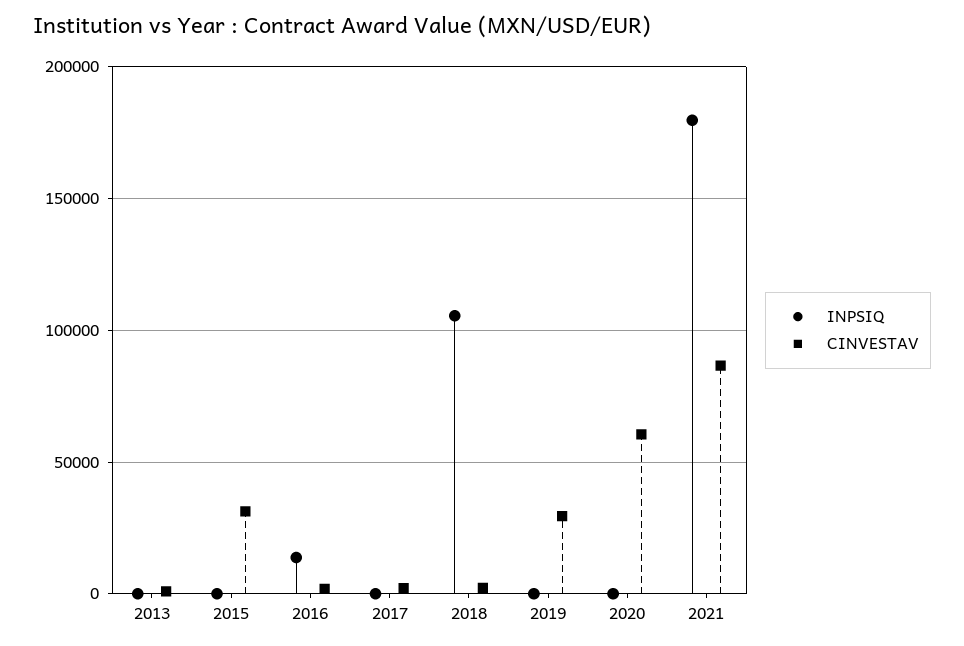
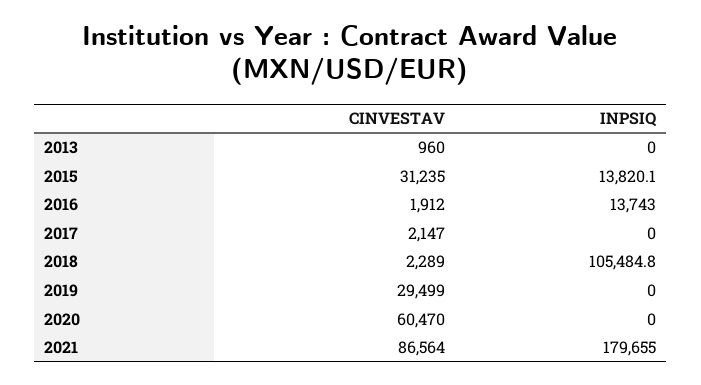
  {
    "INPSIQ": {
      "2013": 0,
-     "2015": 0,
+     "2015": 13820.1,
      "2016": 13743,
      "2017": 0,
      "2018": 105484.8,
      "2019": 0,
      "2020": 0,
      "2021": 179655
    },
    "CINVESTAV": {
      "2013": 960,
      "2015": 31235,
      "2016": 1912,
      "2017": 2147,
      "2018": 2289,
      "2019": 29499,
      "2020": 60470,
      "2021": 86564
    }
  }

